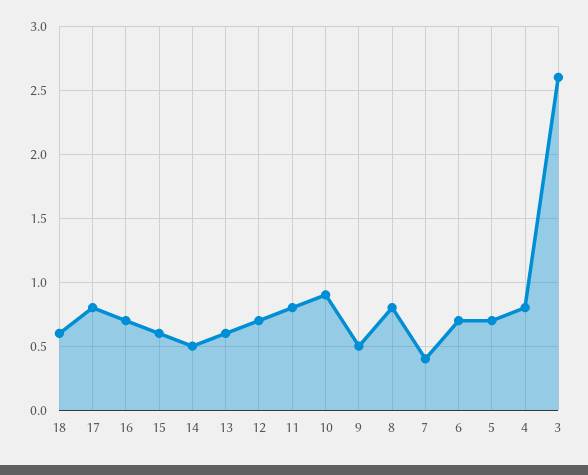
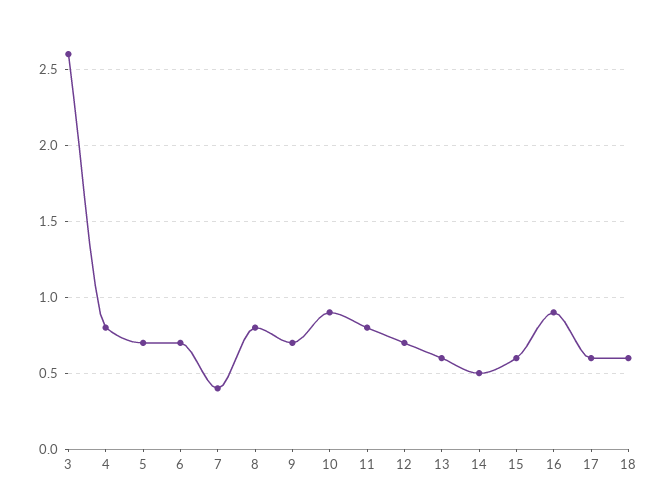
  {
    "18": 0.6,
-   "17": 0.8,
+   "17": 0.6,
-   "16": 0.7,
+   "16": 0.9,
    "15": 0.6,
    "14": 0.5,
    "13": 0.6,
    "12": 0.7,
    "11": 0.8,
    "10": 0.9,
-   "9": 0.5,
+   "9": 0.7,
    "8": 0.8,
    "7": 0.4,
    "6": 0.7,
    "5": 0.7,
    "4": 0.8,
    "3": 2.6
  }

